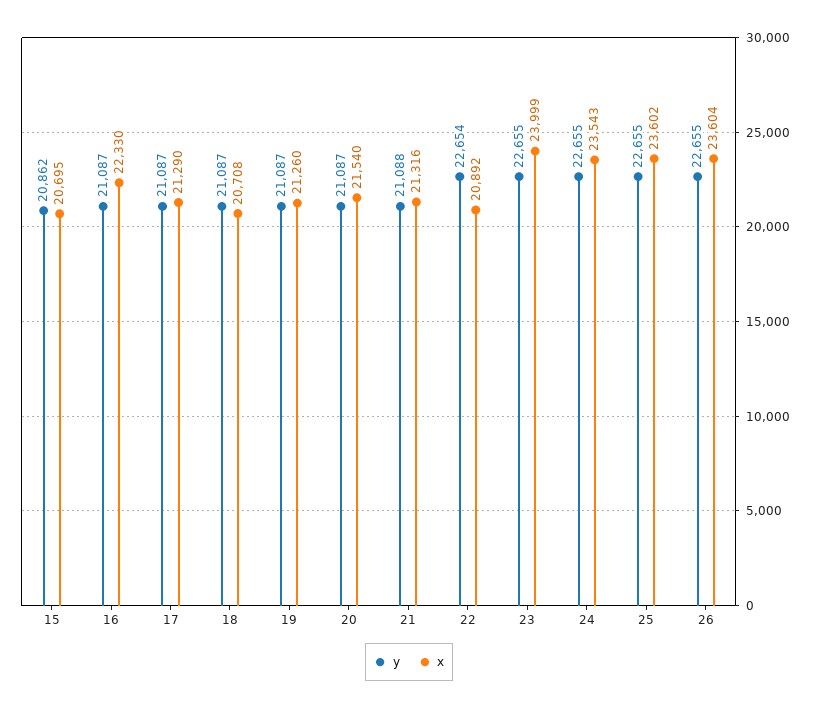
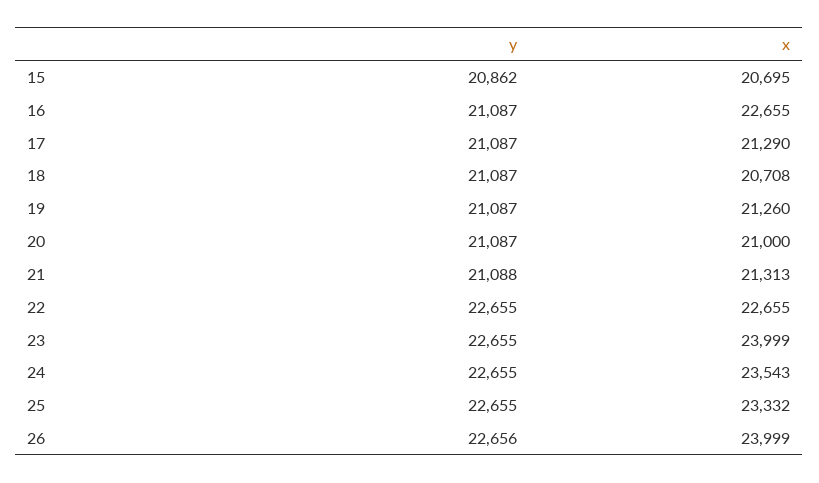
  {
    "y": {
      "15": 20862,
      "16": 21087,
      "17": 21087,
      "18": 21087,
      "19": 21087,
      "20": 21087,
      "21": 21088,
-     "22": 22654,
+     "22": 22655,
      "23": 22655,
      "24": 22655,
      "25": 22655,
-     "26": 22655
+     "26": 22656
    },
    "x": {
      "15": 20695,
-     "16": 22330,
+     "16": 22655,
      "17": 21290,
      "18": 20708,
      "19": 21260,
-     "20": 21540,
+     "20": 21000,
-     "21": 21316,
+     "21": 21313,
-     "22": 20892,
+     "22": 22655,
      "23": 23999,
      "24": 23543,
-     "25": 23602,
+     "25": 23332,
-     "26": 23604
+     "26": 23999
    }
  }

